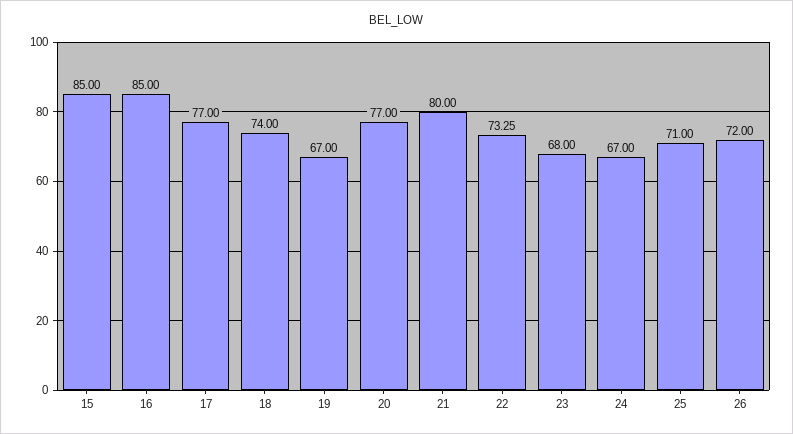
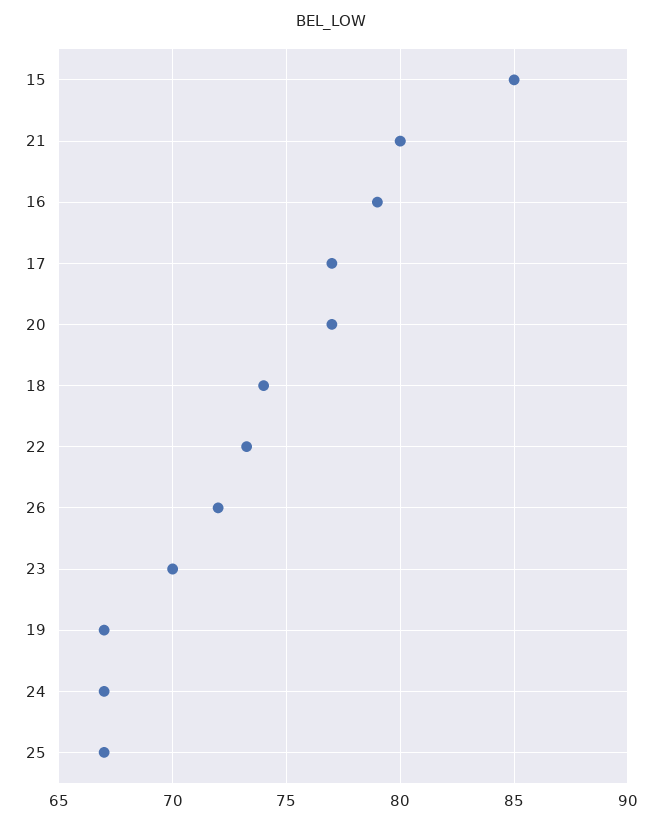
  {
    "15": 85,
-   "16": 85,
+   "16": 79,
    "17": 77,
    "18": 74,
    "19": 67,
    "20": 77,
    "21": 80,
    "22": 73.25,
-   "23": 68,
+   "23": 70,
    "24": 67,
-   "25": 71,
+   "25": 67,
    "26": 72
  }

